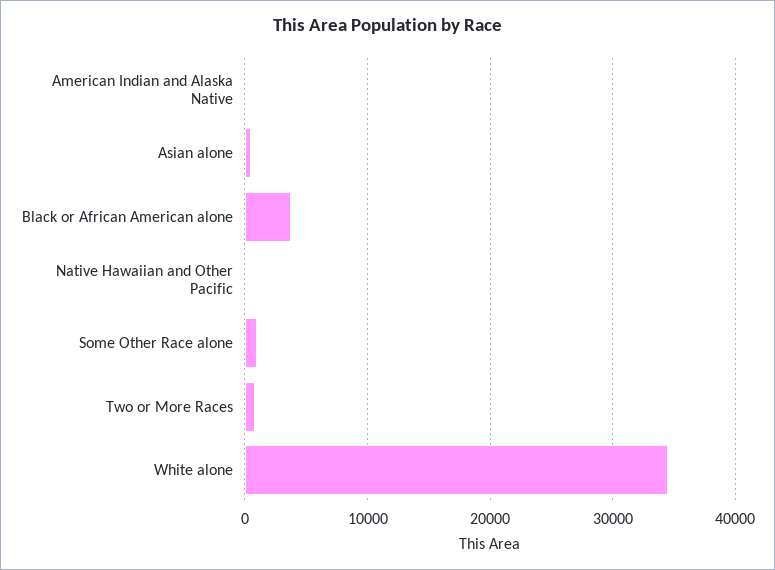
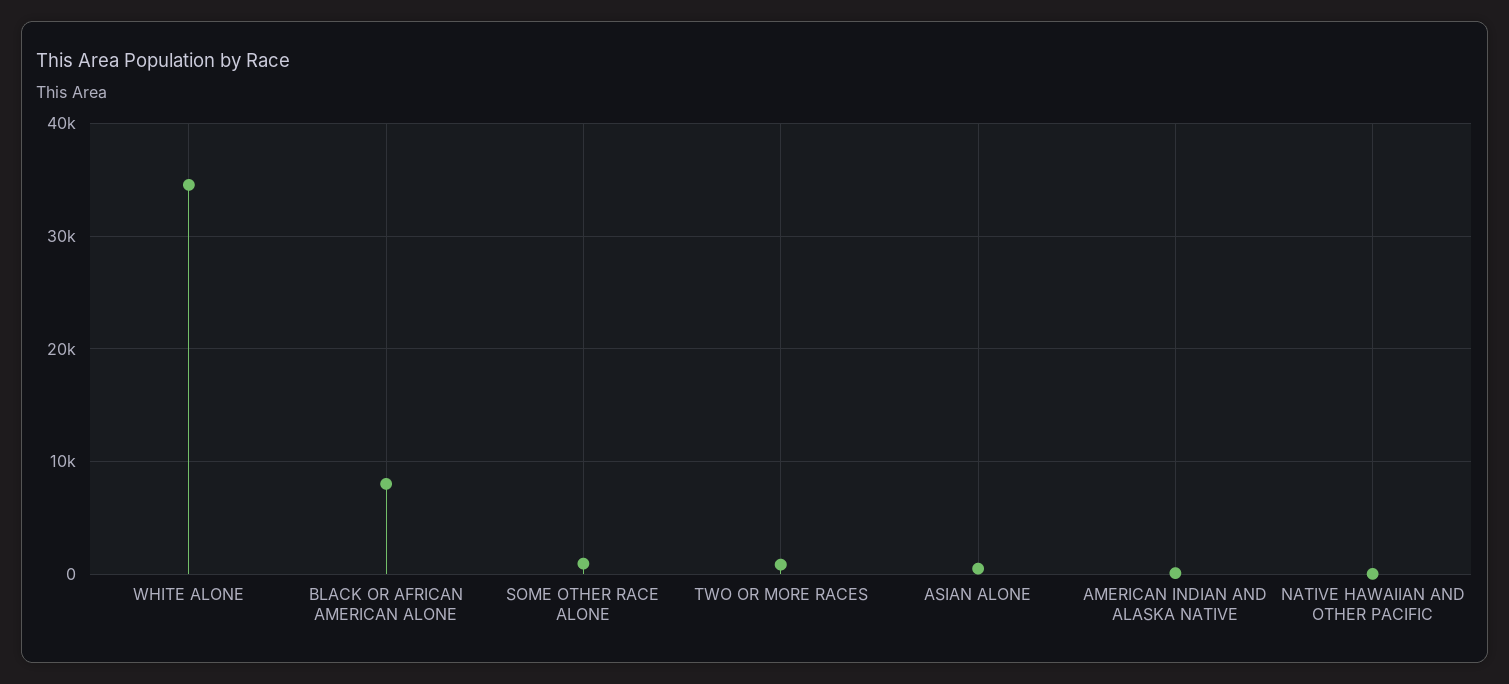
  {
    "American Indian and Alaska Native": 0,
    "Asian alone": 1000,
-   "Black or African American alone": 4000,
+   "Black or African American alone": 8000,
    "Native Hawaiian and Other Pacific": 0,
    "Some Other Race alone": 1000,
    "Two or More Races": 1000,
    "White alone": 35000
  }

